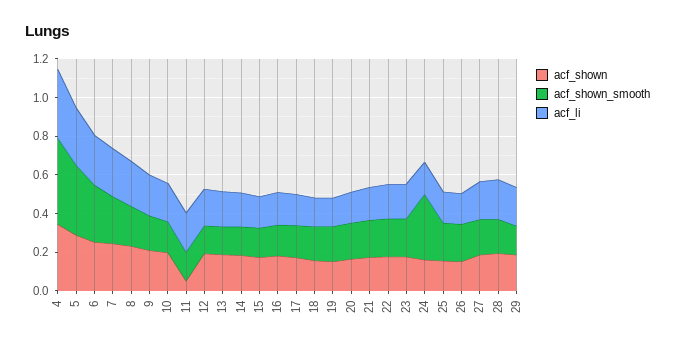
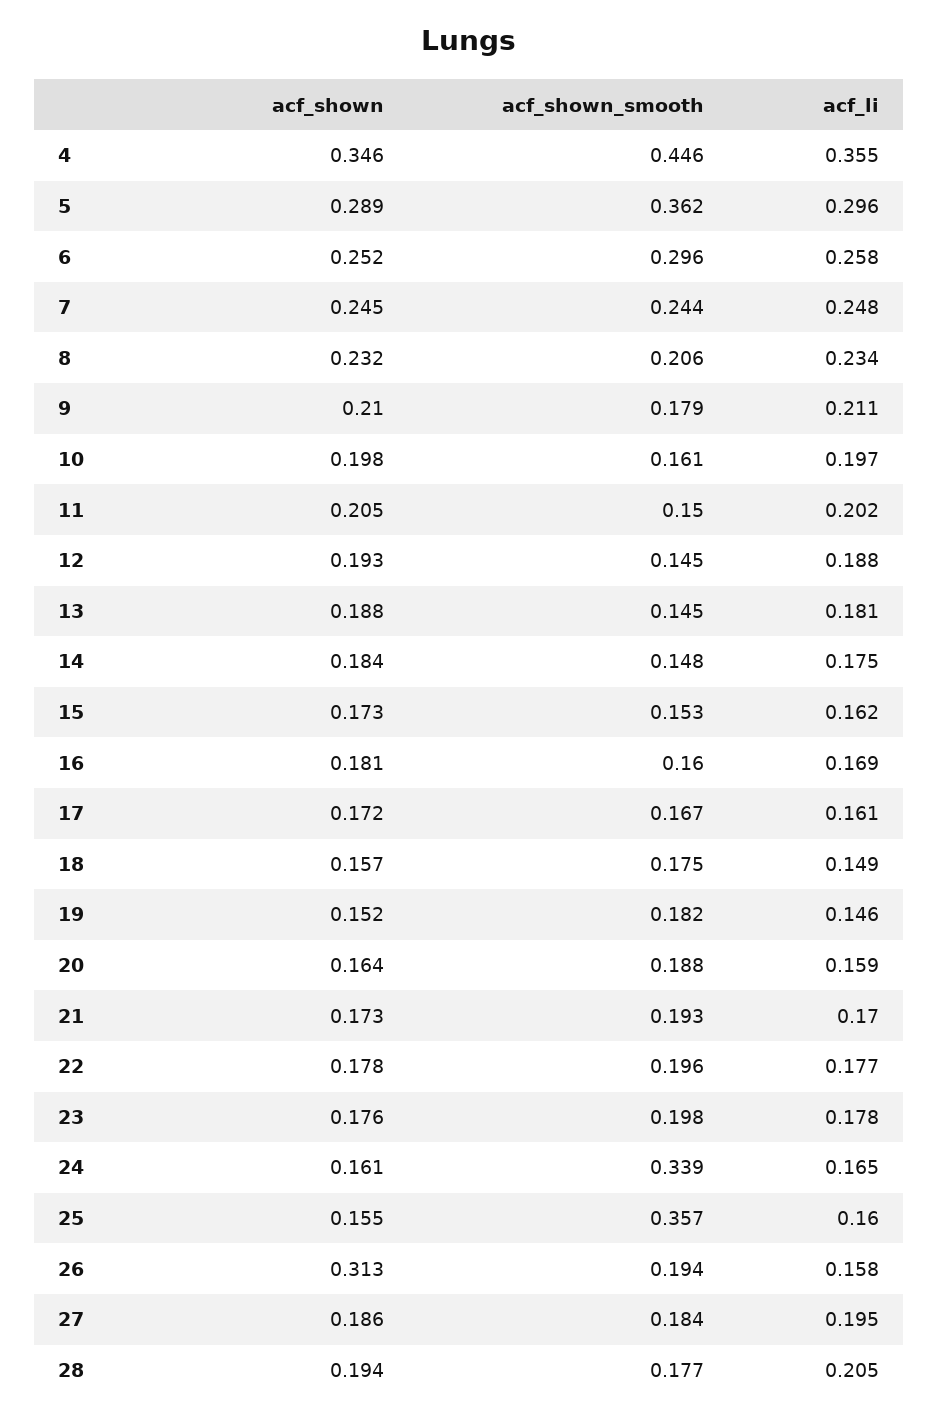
  {
    "acf_shown": {
      "4": 0.346,
      "5": 0.289,
      "6": 0.252,
      "7": 0.245,
      "8": 0.232,
      "9": 0.21,
      "10": 0.198,
-     "11": 0.05,
+     "11": 0.205,
      "12": 0.193,
      "13": 0.188,
      "14": 0.184,
      "15": 0.173,
      "16": 0.181,
      "17": 0.172,
      "18": 0.157,
      "19": 0.152,
      "20": 0.164,
      "21": 0.173,
      "22": 0.178,
      "23": 0.176,
      "24": 0.161,
      "25": 0.155,
-     "26": 0.15,
+     "26": 0.313,
      "27": 0.186,
-     "28": 0.194,
+     "28": 0.194
-     "29": 0.2
    },
    "acf_shown_smooth": {
      "4": 0.446,
      "5": 0.362,
      "6": 0.296,
      "7": 0.244,
      "8": 0.206,
      "9": 0.179,
      "10": 0.161,
      "11": 0.15,
      "12": 0.145,
      "13": 0.145,
      "14": 0.148,
      "15": 0.153,
      "16": 0.16,
      "17": 0.167,
      "18": 0.175,
      "19": 0.182,
      "20": 0.188,
      "21": 0.193,
      "22": 0.196,
      "23": 0.198,
      "24": 0.339,
-     "25": 0.2,
+     "25": 0.357,
      "26": 0.194,
      "27": 0.184,
-     "28": 0.177,
+     "28": 0.177
-     "29": 0.15
    },
    "acf_li": {
      "4": 0.355,
      "5": 0.296,
      "6": 0.258,
      "7": 0.248,
      "8": 0.234,
      "9": 0.211,
      "10": 0.197,
      "11": 0.202,
      "12": 0.188,
      "13": 0.181,
      "14": 0.175,
      "15": 0.162,
      "16": 0.169,
      "17": 0.161,
      "18": 0.149,
      "19": 0.146,
      "20": 0.159,
      "21": 0.17,
      "22": 0.177,
      "23": 0.178,
      "24": 0.165,
      "25": 0.16,
      "26": 0.158,
      "27": 0.195,
-     "28": 0.205,
+     "28": 0.205
-     "29": 0.2
    }
  }

